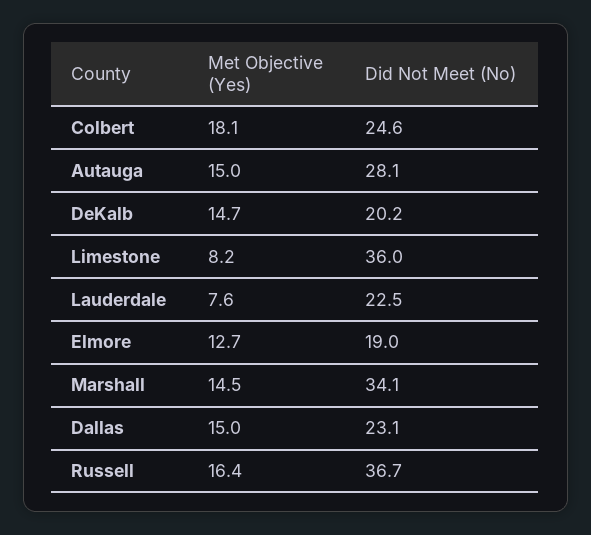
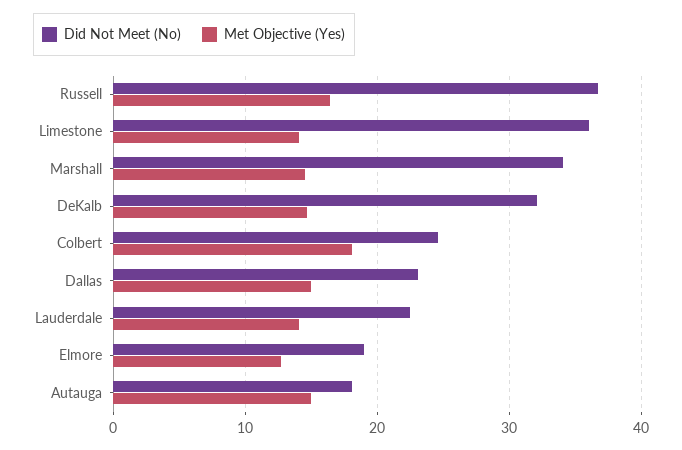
  {
    "Met Objective (Yes)": {
      "Colbert": 18.1,
      "Autauga": 15,
      "DeKalb": 14.7,
-     "Limestone": 8.2,
+     "Limestone": 14,
-     "Lauderdale": 7.6,
+     "Lauderdale": 14,
      "Elmore": 12.7,
      "Marshall": 14.5,
      "Dallas": 15,
      "Russell": 16.4
    },
    "Did Not Meet (No)": {
      "Colbert": 24.6,
-     "Autauga": 28.1,
+     "Autauga": 18,
-     "DeKalb": 20.2,
+     "DeKalb": 32,
      "Limestone": 36,
      "Lauderdale": 22.5,
      "Elmore": 19,
      "Marshall": 34.1,
      "Dallas": 23.1,
      "Russell": 36.7
    }
  }

